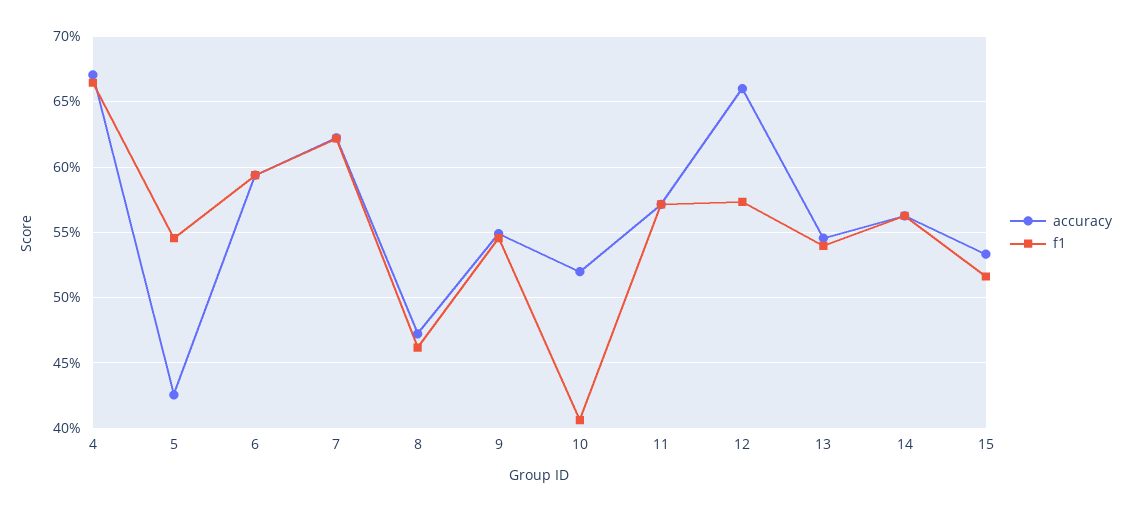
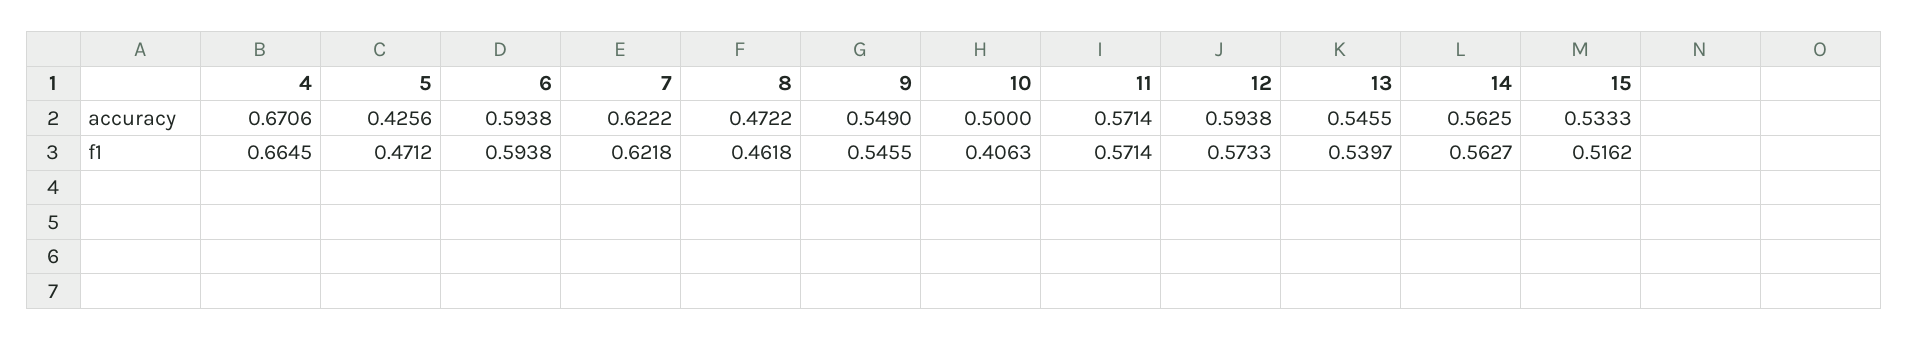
  {
    "accuracy": {
      "4": 0.6706,
      "5": 0.4256,
      "6": 0.5938,
      "7": 0.6222,
      "8": 0.4722,
      "9": 0.549,
-     "10": 0.52,
+     "10": 0.5,
      "11": 0.5714,
-     "12": 0.66,
+     "12": 0.5938,
      "13": 0.5455,
      "14": 0.5625,
      "15": 0.5333
    },
    "f1": {
      "4": 0.6645,
-     "5": 0.545,
+     "5": 0.4712,
      "6": 0.5938,
      "7": 0.6218,
      "8": 0.4618,
      "9": 0.5455,
      "10": 0.4063,
      "11": 0.5714,
      "12": 0.5733,
      "13": 0.5397,
      "14": 0.5627,
      "15": 0.5162
    }
  }

